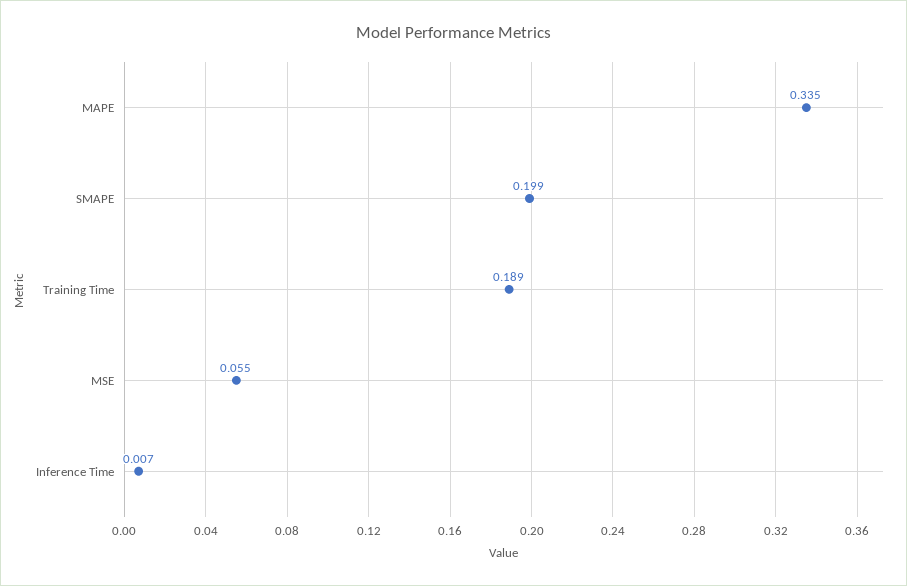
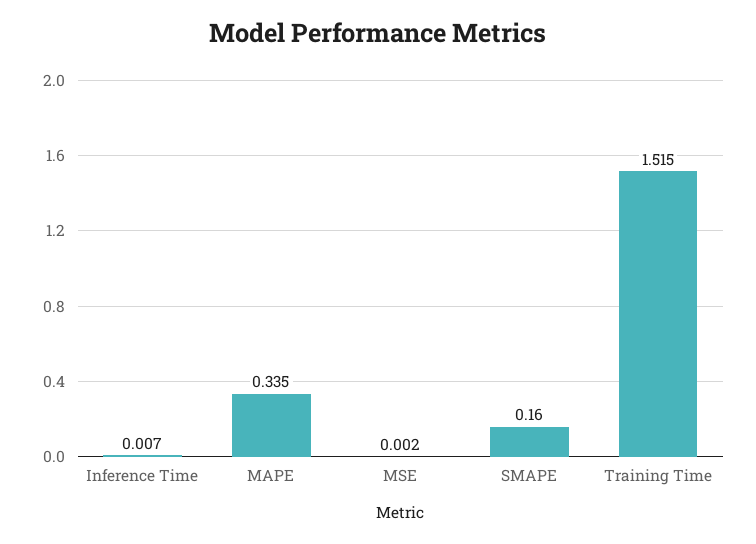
  {
    "MAPE": 0.335,
-   "SMAPE": 0.199,
+   "SMAPE": 0.16,
-   "Training Time": 0.189,
+   "Training Time": 1.515,
-   "MSE": 0.055,
+   "MSE": 0.002,
    "Inference Time": 0.007
  }

